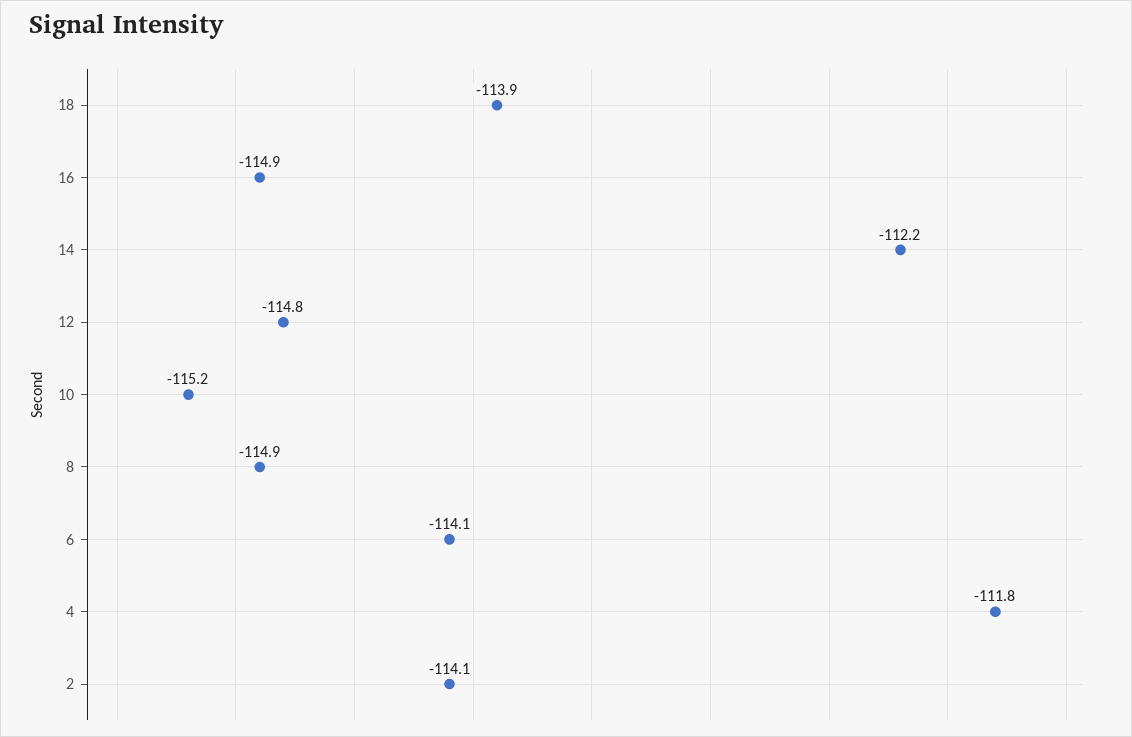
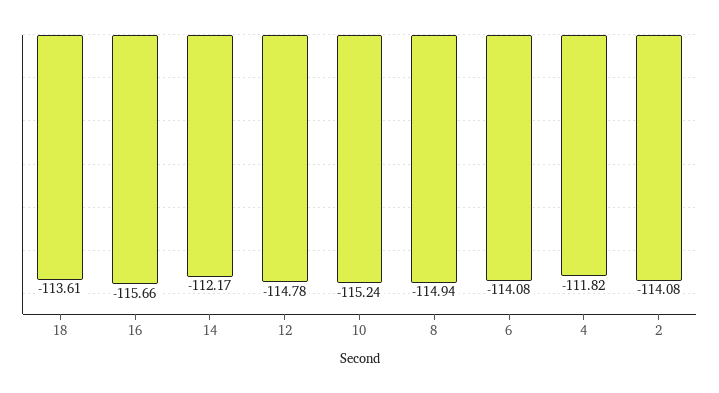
  {
-   "18": -113.9,
+   "18": -113.61,
-   "16": -114.9,
+   "16": -115.66,
    "14": -112.17,
    "12": -114.78,
    "10": -115.24,
    "8": -114.94,
    "6": -114.08,
    "4": -111.82,
    "2": -114.08
  }

